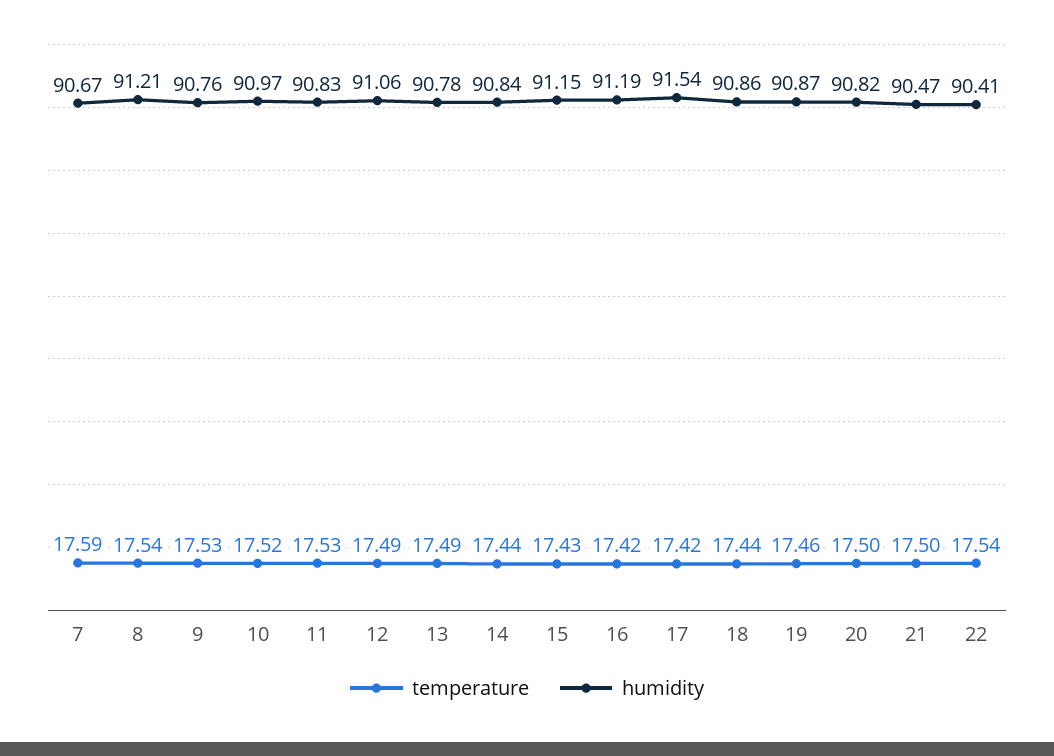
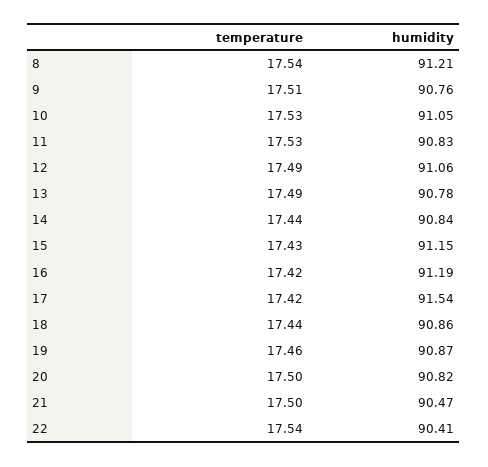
  {
    "temperature": {
-     "7": 17.59,
      "8": 17.54,
-     "9": 17.53,
+     "9": 17.51,
-     "10": 17.52,
+     "10": 17.53,
      "11": 17.53,
      "12": 17.49,
      "13": 17.49,
      "14": 17.44,
      "15": 17.43,
      "16": 17.42,
      "17": 17.42,
      "18": 17.44,
      "19": 17.46,
      "20": 17.5,
      "21": 17.5,
      "22": 17.54
    },
    "humidity": {
-     "7": 90.67,
      "8": 91.21,
      "9": 90.76,
-     "10": 90.97,
+     "10": 91.05,
      "11": 90.83,
      "12": 91.06,
      "13": 90.78,
      "14": 90.84,
      "15": 91.15,
      "16": 91.19,
      "17": 91.54,
      "18": 90.86,
      "19": 90.87,
      "20": 90.82,
      "21": 90.47,
      "22": 90.41
    }
  }

